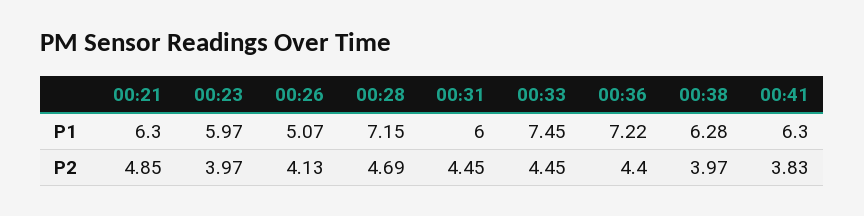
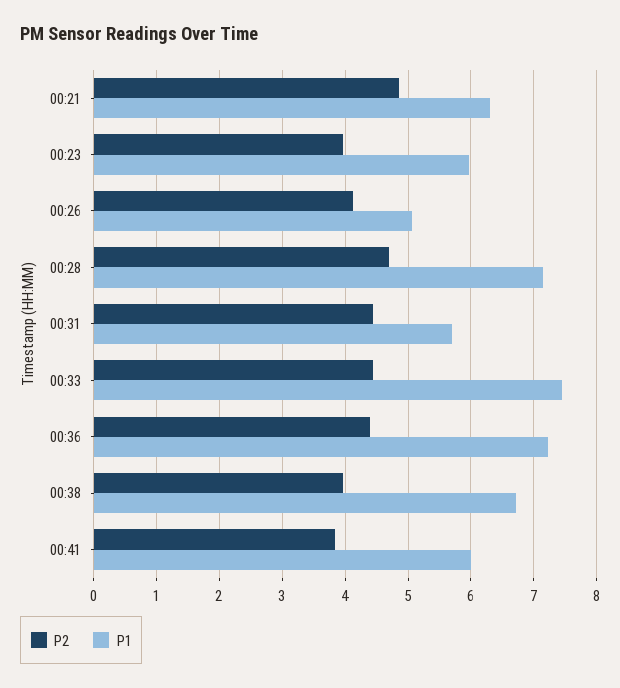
  {
    "P1": {
      "00:21": 6.3,
      "00:23": 5.97,
      "00:26": 5.07,
      "00:28": 7.15,
-     "00:31": 6,
+     "00:31": 5.7,
      "00:33": 7.45,
      "00:36": 7.22,
-     "00:38": 6.28,
+     "00:38": 6.7,
-     "00:41": 6.3
+     "00:41": 6
    },
    "P2": {
      "00:21": 4.85,
      "00:23": 3.97,
      "00:26": 4.13,
      "00:28": 4.69,
      "00:31": 4.45,
      "00:33": 4.45,
      "00:36": 4.4,
      "00:38": 3.97,
      "00:41": 3.83
    }
  }

